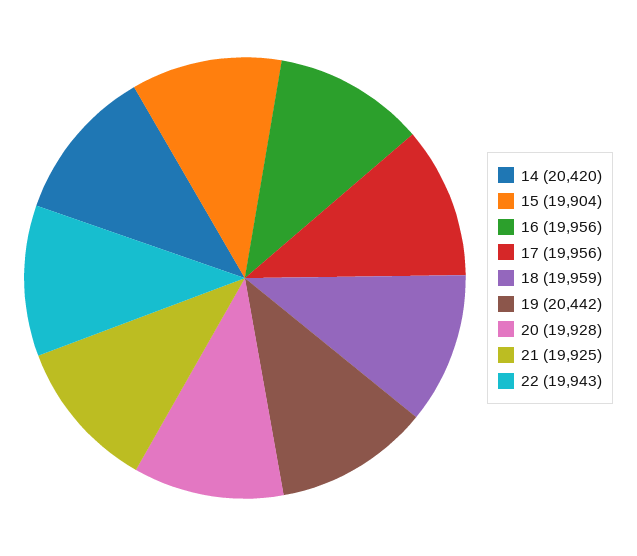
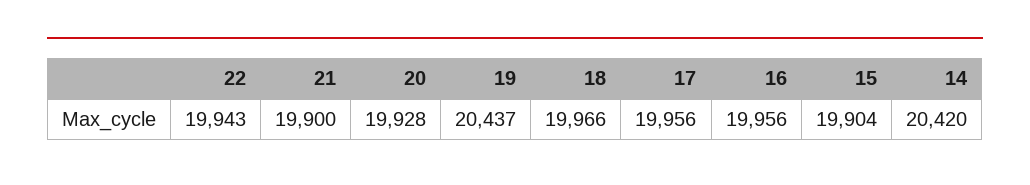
  {
    "14": 20420,
    "15": 19904,
    "16": 19956,
    "17": 19956,
-   "18": 19959,
+   "18": 19966,
-   "19": 20442,
+   "19": 20437,
    "20": 19928,
-   "21": 19925,
+   "21": 19900,
    "22": 19943
  }

